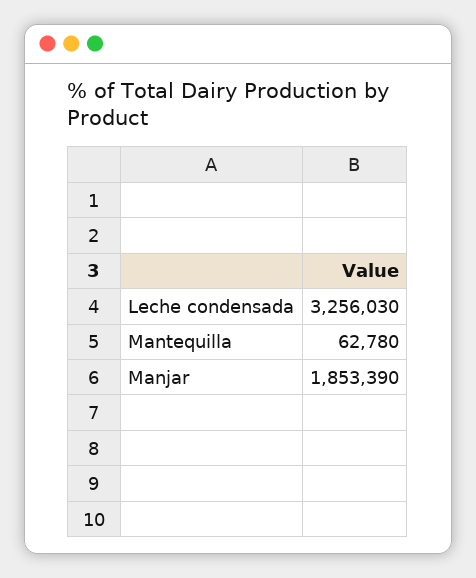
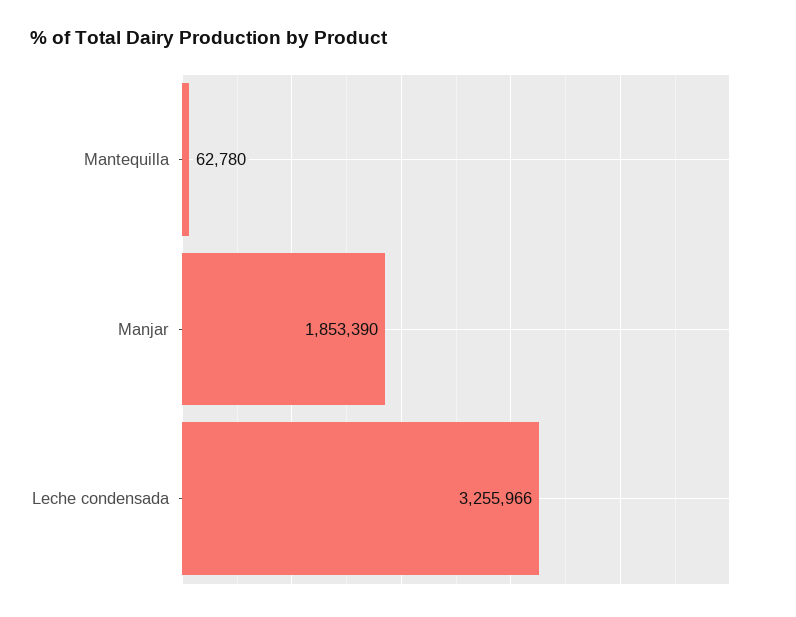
  {
-   "Leche condensada": 3256030,
+   "Leche condensada": 3255966,
    "Mantequilla": 62780,
    "Manjar": 1853390
  }

